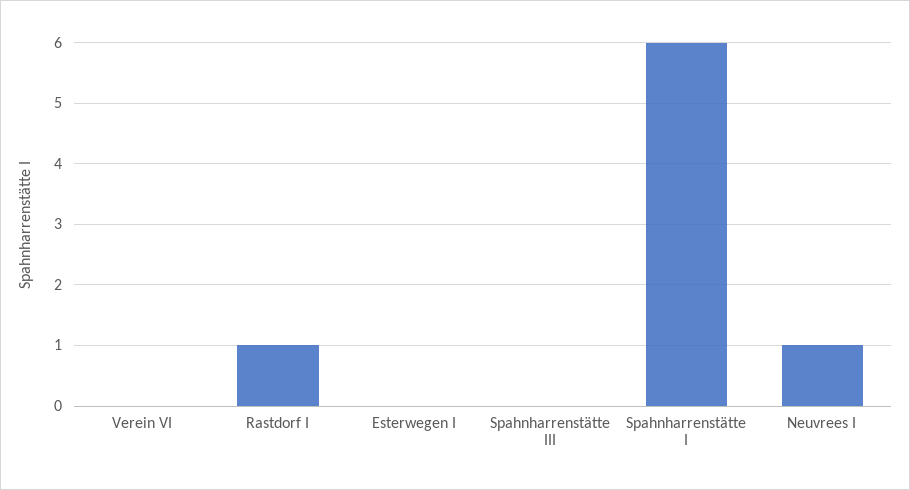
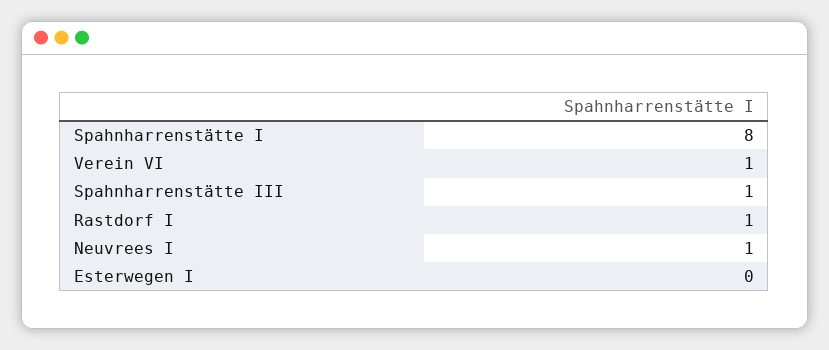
  {
-   "Verein VI": 0,
+   "Verein VI": 1,
    "Rastdorf I": 1,
    "Esterwegen I": 0,
-   "Spahnharrenstätte III": 0,
+   "Spahnharrenstätte III": 1,
-   "Spahnharrenstätte I": 6,
+   "Spahnharrenstätte I": 8,
    "Neuvrees I": 1
  }

